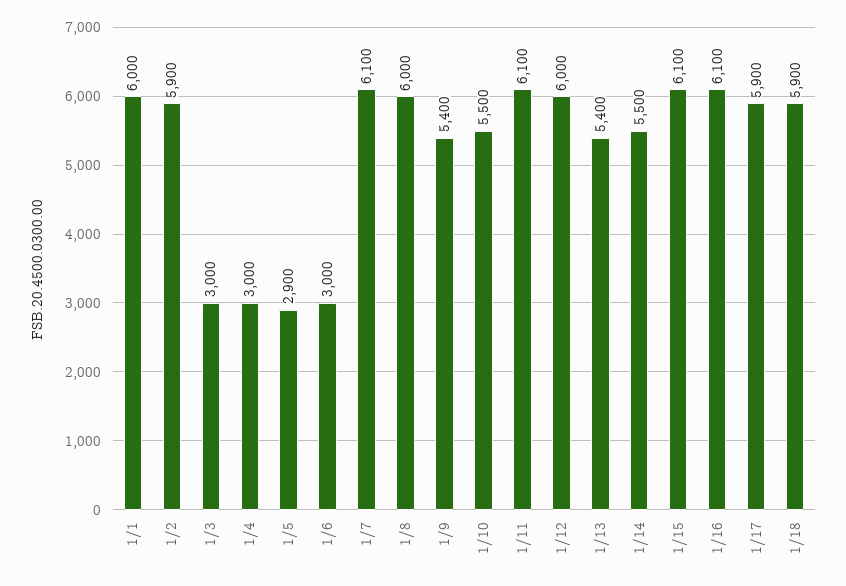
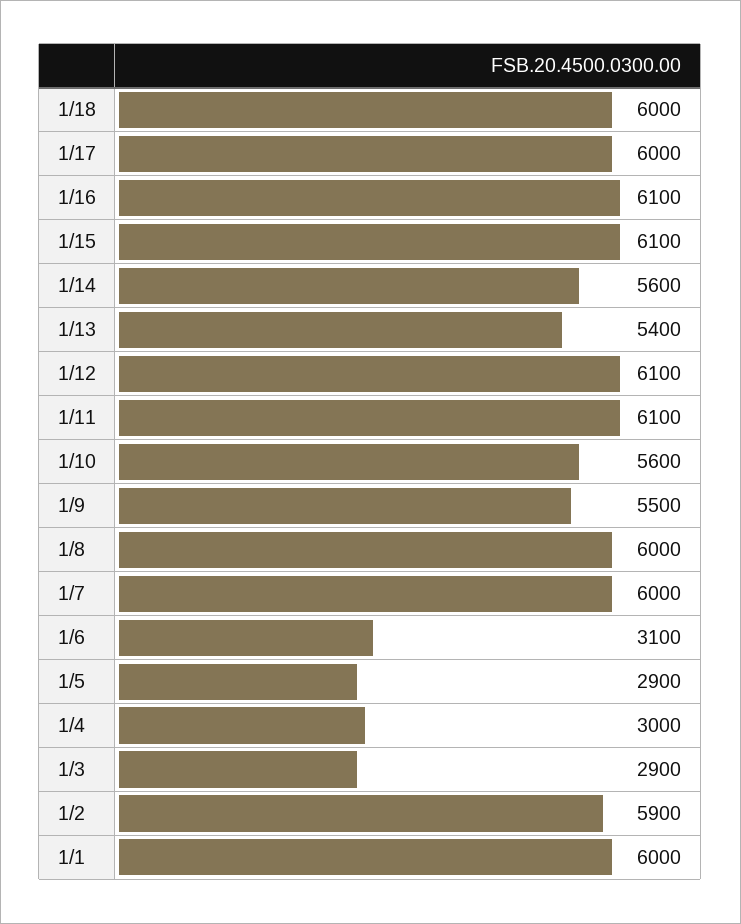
  {
    "1/1": 6000,
    "1/2": 5900,
-   "1/3": 3000,
+   "1/3": 2900,
    "1/4": 3000,
    "1/5": 2900,
-   "1/6": 3000,
+   "1/6": 3100,
-   "1/7": 6100,
+   "1/7": 6000,
    "1/8": 6000,
-   "1/9": 5400,
+   "1/9": 5500,
-   "1/10": 5500,
+   "1/10": 5600,
    "1/11": 6100,
-   "1/12": 6000,
+   "1/12": 6100,
    "1/13": 5400,
-   "1/14": 5500,
+   "1/14": 5600,
    "1/15": 6100,
    "1/16": 6100,
-   "1/17": 5900,
+   "1/17": 6000,
-   "1/18": 5900
+   "1/18": 6000
  }

